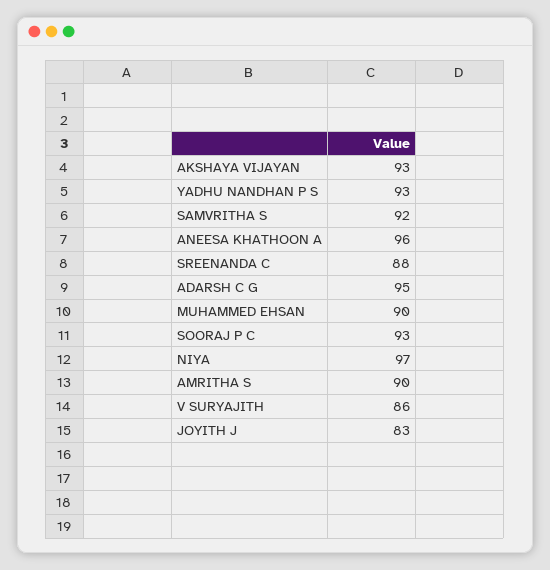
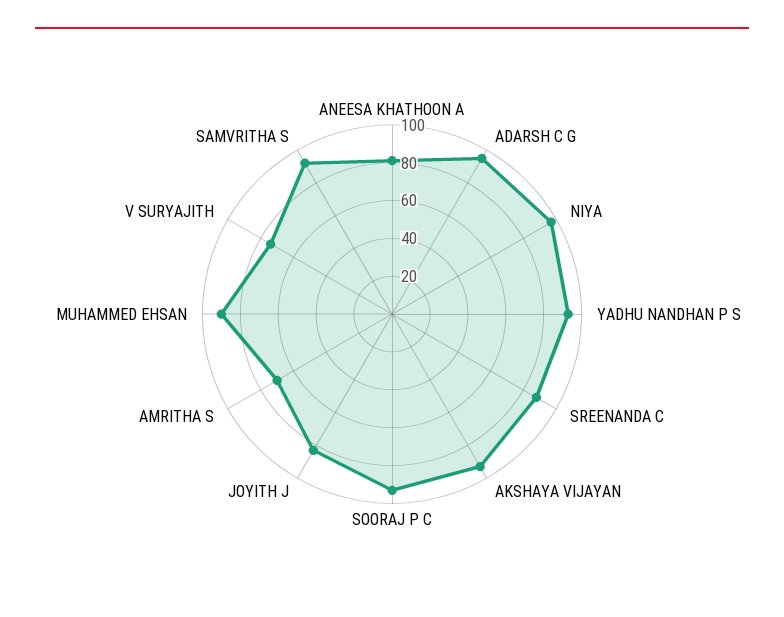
  {
    "AKSHAYA VIJAYAN": 93,
    "YADHU NANDHAN P S": 93,
    "SAMVRITHA S": 92,
-   "ANEESA KHATHOON A": 96,
+   "ANEESA KHATHOON A": 80,
    "SREENANDA C": 88,
    "ADARSH C G": 95,
    "MUHAMMED EHSAN": 90,
    "SOORAJ P C": 93,
    "NIYA": 97,
-   "AMRITHA S": 90,
+   "AMRITHA S": 70,
-   "V SURYAJITH": 86,
+   "V SURYAJITH": 75,
    "JOYITH J": 83
  }

